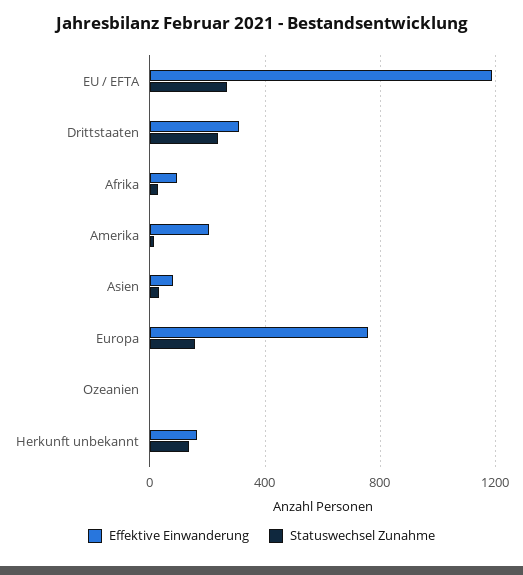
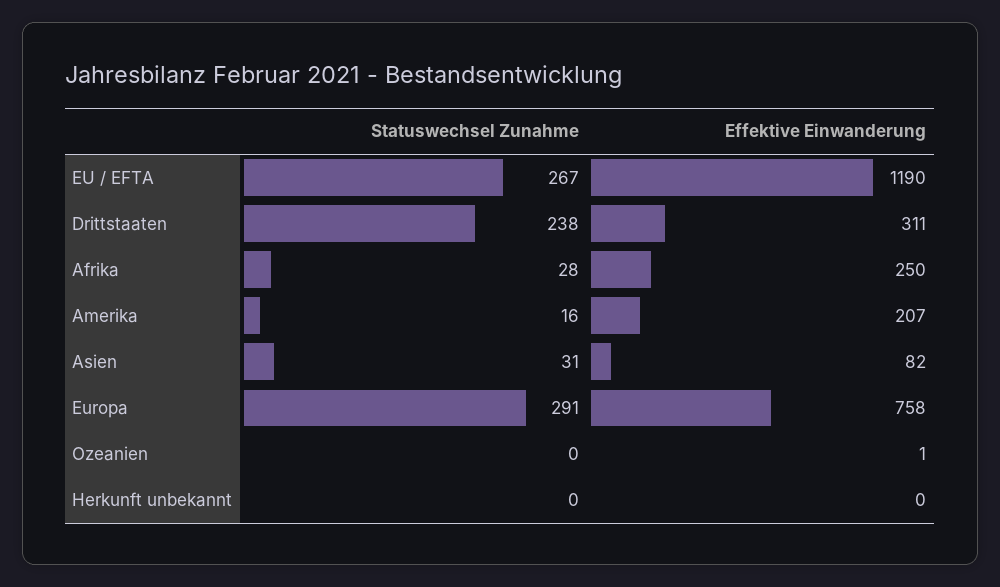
  {
    "Effektive Einwanderung": {
      "EU / EFTA": 1190,
      "Drittstaaten": 311,
-     "Afrika": 100,
+     "Afrika": 250,
      "Amerika": 207,
      "Asien": 82,
      "Europa": 758,
      "Ozeanien": 1,
-     "Herkunft unbekannt": 150
+     "Herkunft unbekannt": 0
    },
    "Statuswechsel Zunahme": {
      "EU / EFTA": 267,
      "Drittstaaten": 238,
      "Afrika": 28,
      "Amerika": 16,
      "Asien": 31,
-     "Europa": 150,
+     "Europa": 291,
      "Ozeanien": 0,
-     "Herkunft unbekannt": 150
+     "Herkunft unbekannt": 0
    }
  }

